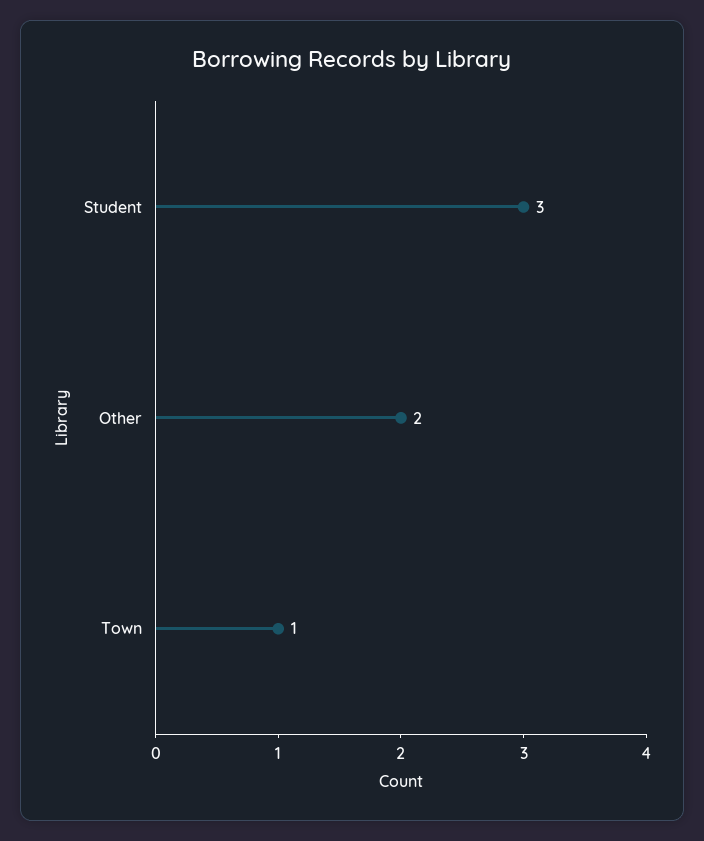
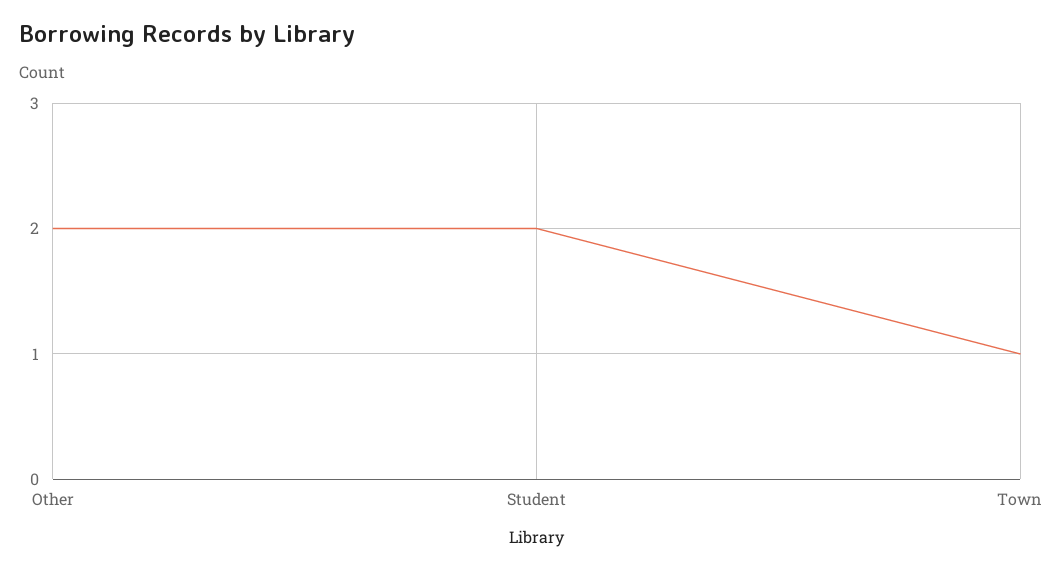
  {
-   "Student": 3,
+   "Student": 2,
    "Other": 2,
    "Town": 1
  }

